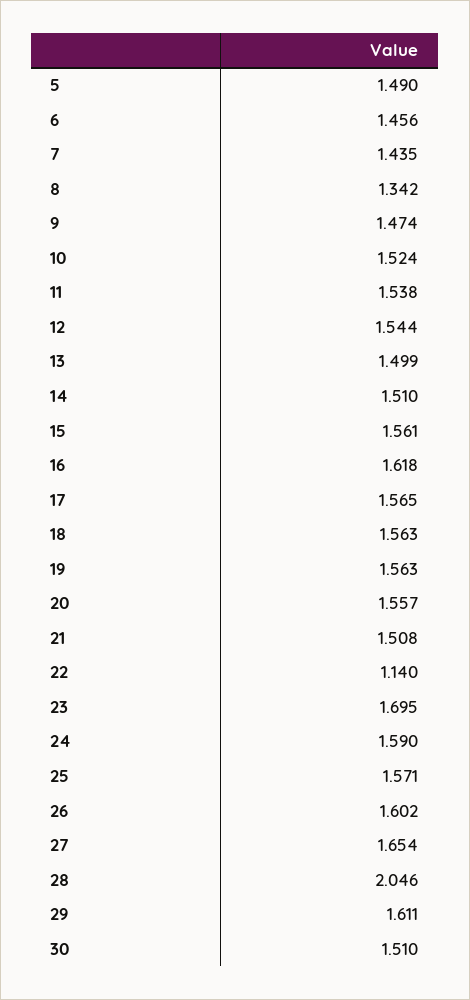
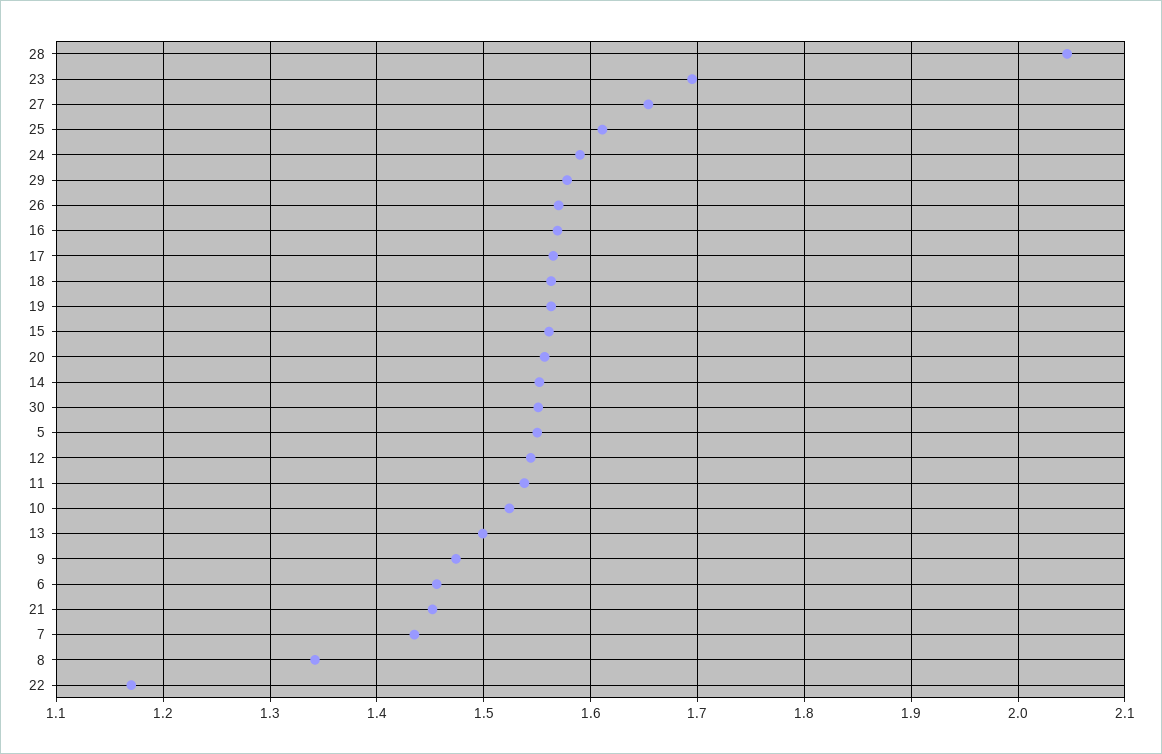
  {
-   "5": 1.49,
+   "5": 1.55,
    "6": 1.456,
    "7": 1.435,
    "8": 1.342,
    "9": 1.474,
    "10": 1.524,
    "11": 1.538,
    "12": 1.544,
    "13": 1.499,
-   "14": 1.51,
+   "14": 1.55,
    "15": 1.561,
-   "16": 1.618,
+   "16": 1.57,
    "17": 1.565,
    "18": 1.563,
    "19": 1.563,
    "20": 1.557,
-   "21": 1.508,
+   "21": 1.45,
-   "22": 1.14,
+   "22": 1.17,
    "23": 1.695,
    "24": 1.59,
-   "25": 1.571,
+   "25": 1.61,
-   "26": 1.602,
+   "26": 1.57,
    "27": 1.654,
    "28": 2.046,
-   "29": 1.611,
+   "29": 1.58,
-   "30": 1.51
+   "30": 1.55
  }

